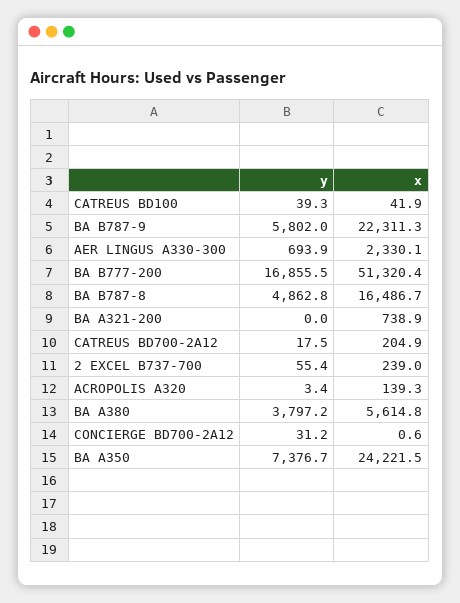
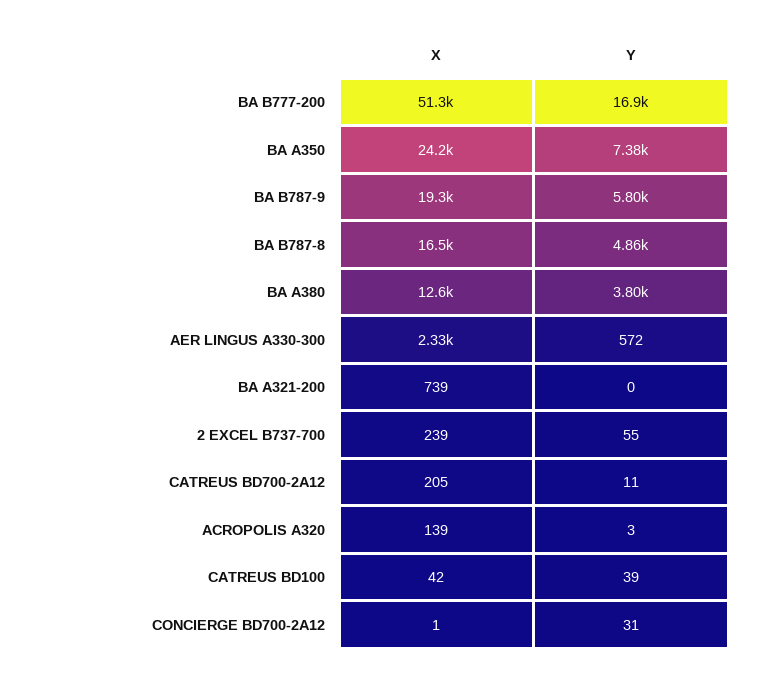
  {
    "y": {
      "CATREUS BD100": 39.3,
      "BA B787-9": 5802,
-     "AER LINGUS A330-300": 693.9,
+     "AER LINGUS A330-300": 572,
      "BA B777-200": 16855.5,
      "BA B787-8": 4862.8,
      "BA A321-200": 0,
-     "CATREUS BD700-2A12": 17.5,
+     "CATREUS BD700-2A12": 11,
      "2 EXCEL B737-700": 55.4,
      "ACROPOLIS A320": 3.4,
      "BA A380": 3797.2,
      "CONCIERGE BD700-2A12": 31.2,
      "BA A350": 7376.7
    },
    "x": {
      "CATREUS BD100": 41.9,
-     "BA B787-9": 22311.3,
+     "BA B787-9": 19300,
      "AER LINGUS A330-300": 2330.1,
      "BA B777-200": 51320.4,
      "BA B787-8": 16486.7,
      "BA A321-200": 738.9,
      "CATREUS BD700-2A12": 204.9,
      "2 EXCEL B737-700": 239,
      "ACROPOLIS A320": 139.3,
-     "BA A380": 5614.8,
+     "BA A380": 12600,
      "CONCIERGE BD700-2A12": 0.6,
      "BA A350": 24221.5
    }
  }

